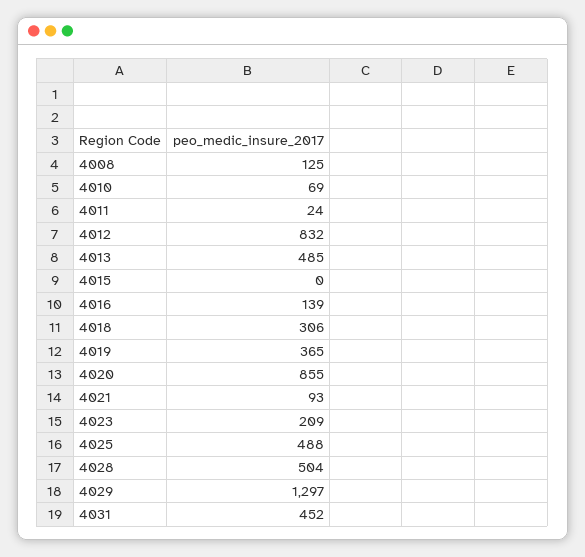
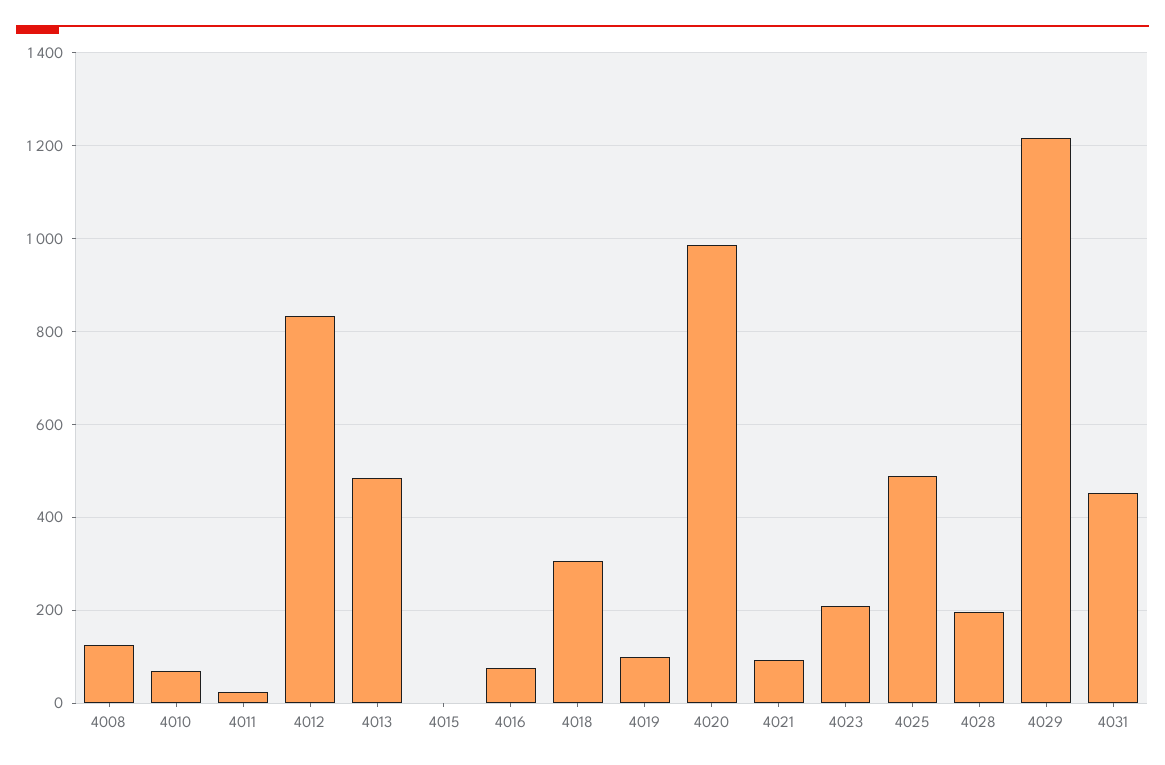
  {
    "4008": 125,
    "4010": 69,
    "4011": 24,
    "4012": 832,
    "4013": 485,
    "4015": 0,
-   "4016": 139,
+   "4016": 80,
    "4018": 306,
-   "4019": 365,
+   "4019": 100,
-   "4020": 855,
+   "4020": 980,
    "4021": 93,
    "4023": 209,
    "4025": 488,
-   "4028": 504,
+   "4028": 200,
-   "4029": 1297,
+   "4029": 1220,
    "4031": 452
  }

